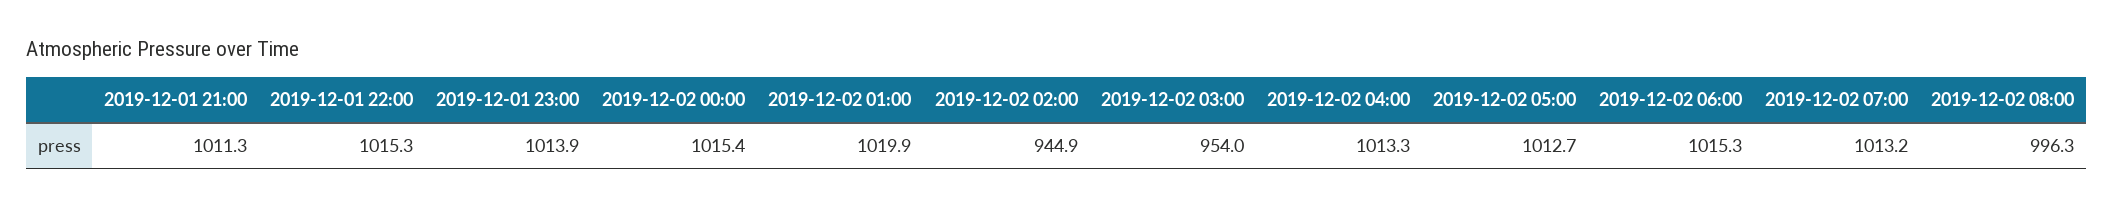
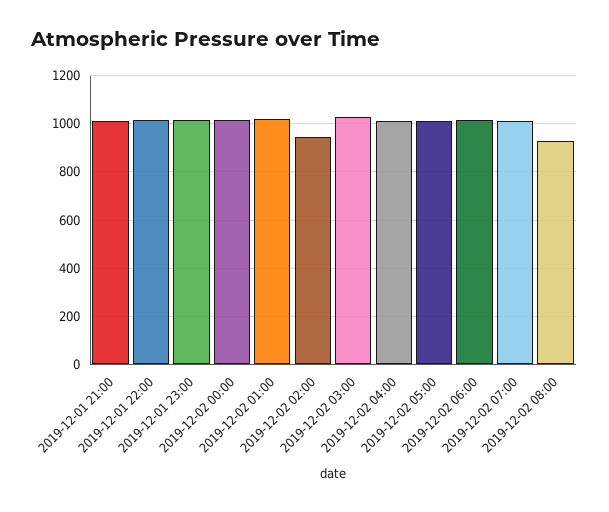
  {
    "2019-12-01 21:00": 1011.3,
    "2019-12-01 22:00": 1015.3,
    "2019-12-01 23:00": 1013.9,
    "2019-12-02 00:00": 1015.4,
    "2019-12-02 01:00": 1019.9,
    "2019-12-02 02:00": 944.9,
-   "2019-12-02 03:00": 954,
+   "2019-12-02 03:00": 1025,
    "2019-12-02 04:00": 1013.3,
    "2019-12-02 05:00": 1012.7,
    "2019-12-02 06:00": 1015.3,
    "2019-12-02 07:00": 1013.2,
-   "2019-12-02 08:00": 996.3
+   "2019-12-02 08:00": 925
  }

